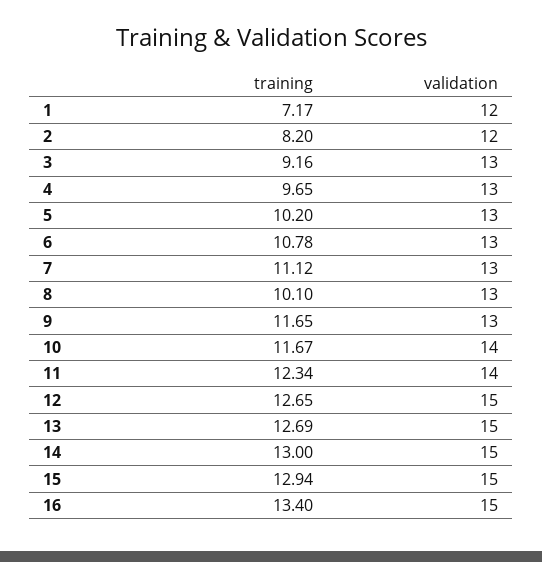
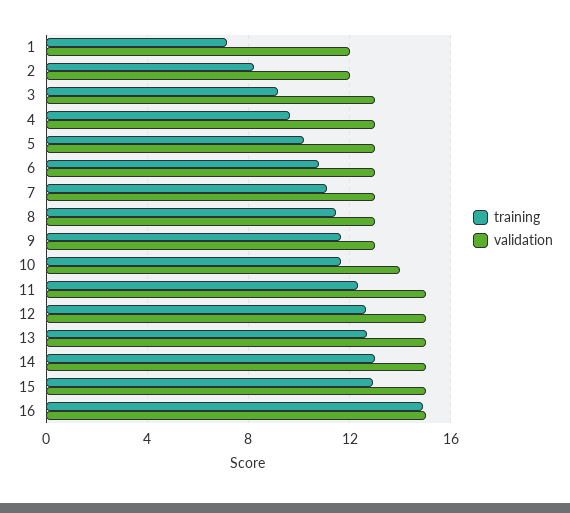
  {
    "training": {
      "1": 7.17,
      "2": 8.2,
      "3": 9.16,
      "4": 9.65,
      "5": 10.2,
      "6": 10.78,
      "7": 11.12,
-     "8": 10.1,
+     "8": 11.5,
      "9": 11.65,
      "10": 11.67,
      "11": 12.34,
      "12": 12.65,
      "13": 12.69,
      "14": 13,
      "15": 12.94,
-     "16": 13.4
+     "16": 15
    },
    "validation": {
      "1": 12,
      "2": 12,
      "3": 13,
      "4": 13,
      "5": 13,
      "6": 13,
      "7": 13,
      "8": 13,
      "9": 13,
      "10": 14,
-     "11": 14,
+     "11": 15,
      "12": 15,
      "13": 15,
      "14": 15,
      "15": 15,
      "16": 15
    }
  }

